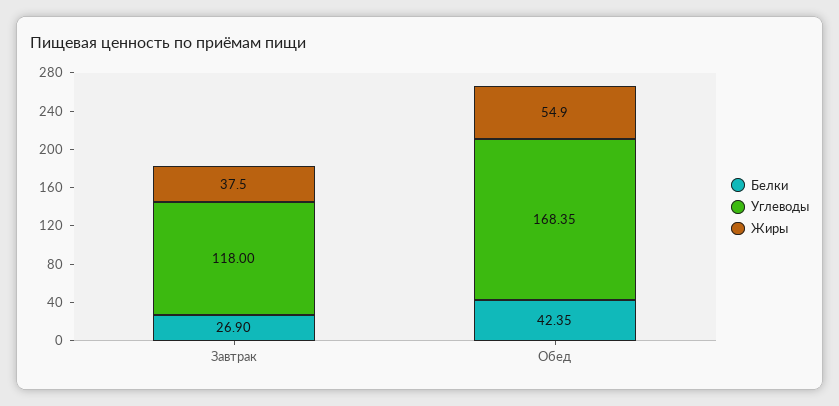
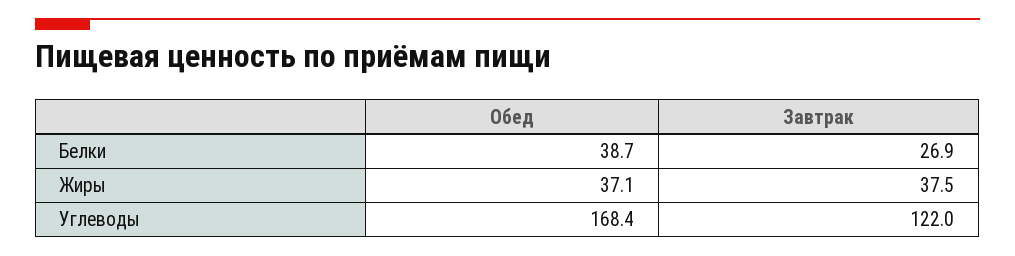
  {
    "Белки": {
      "Завтрак": 26.9,
-     "Обед": 42.35
+     "Обед": 38.7
    },
    "Углеводы": {
-     "Завтрак": 118,
+     "Завтрак": 122,
      "Обед": 168.35
    },
    "Жиры": {
      "Завтрак": 37.5,
-     "Обед": 54.9
+     "Обед": 37.1
    }
  }

